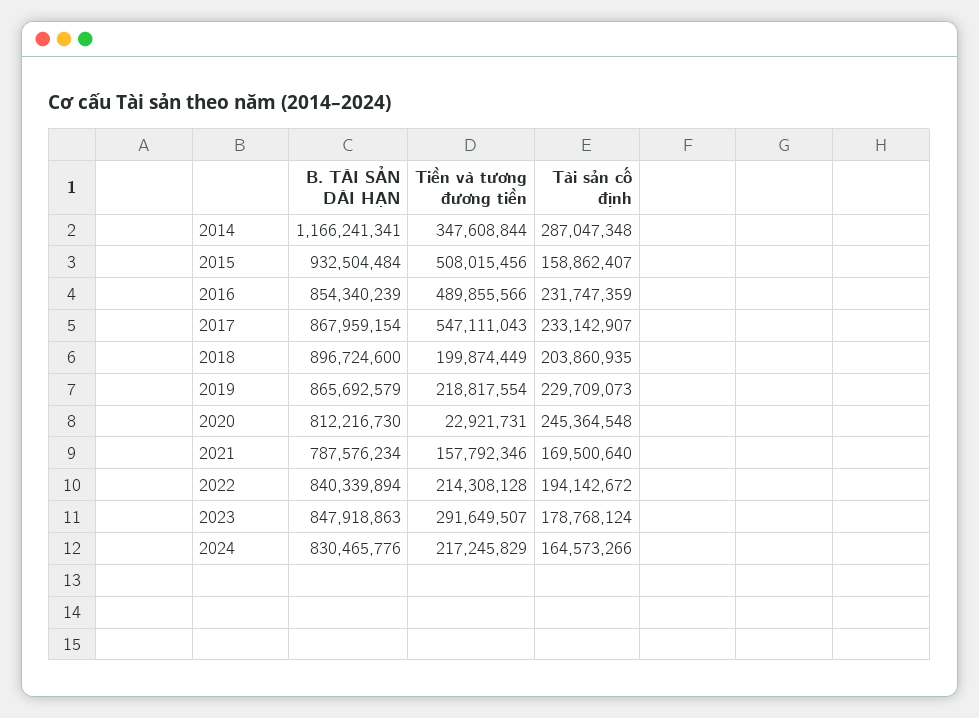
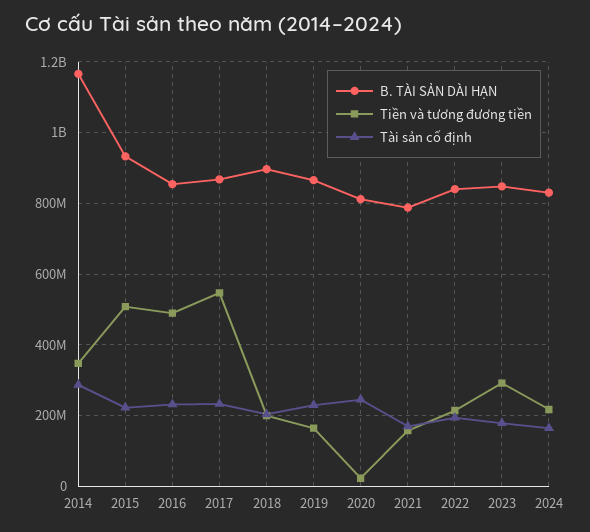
  {
    "B. TÀI SẢN DÀI HẠN": {
      "2014": 1166241341,
      "2015": 932504484,
      "2016": 854340239,
      "2017": 867959154,
      "2018": 896724600,
      "2019": 865692579,
      "2020": 812216730,
      "2021": 787576234,
      "2022": 840339894,
      "2023": 847918863,
      "2024": 830465776
    },
    "Tiền và tương đương tiền": {
      "2014": 347608844,
      "2015": 508015456,
      "2016": 489855566,
      "2017": 547111043,
      "2018": 199874449,
-     "2019": 218817554,
+     "2019": 160000000,
      "2020": 22921731,
      "2021": 157792346,
      "2022": 214308128,
      "2023": 291649507,
      "2024": 217245829
    },
    "Tài sản cố định": {
      "2014": 287047348,
-     "2015": 158862407,
+     "2015": 220000000,
      "2016": 231747359,
      "2017": 233142907,
      "2018": 203860935,
      "2019": 229709073,
      "2020": 245364548,
      "2021": 169500640,
      "2022": 194142672,
      "2023": 178768124,
      "2024": 164573266
    }
  }

